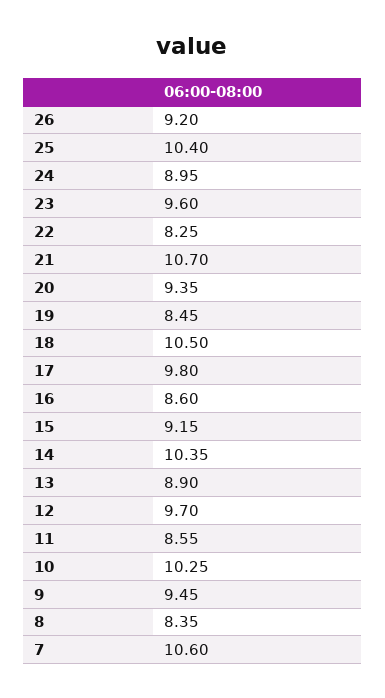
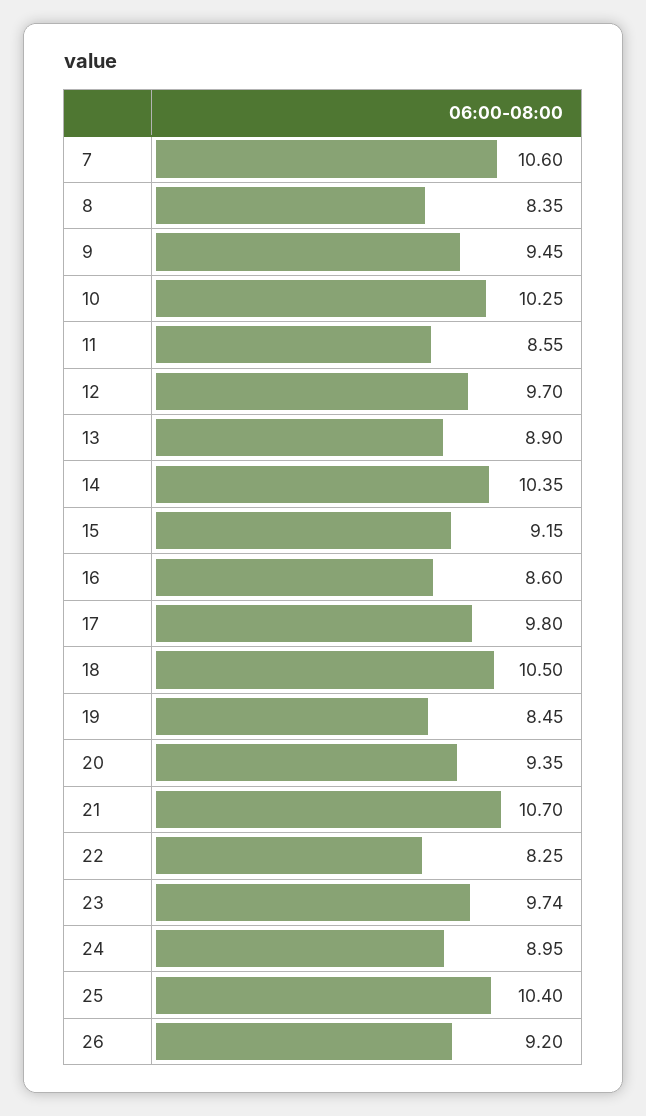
  {
    "26": 9.2,
    "25": 10.4,
    "24": 8.95,
-   "23": 9.6,
+   "23": 9.74,
    "22": 8.25,
    "21": 10.7,
    "20": 9.35,
    "19": 8.45,
    "18": 10.5,
    "17": 9.8,
    "16": 8.6,
    "15": 9.15,
    "14": 10.35,
    "13": 8.9,
    "12": 9.7,
    "11": 8.55,
    "10": 10.25,
    "9": 9.45,
    "8": 8.35,
    "7": 10.6
  }

